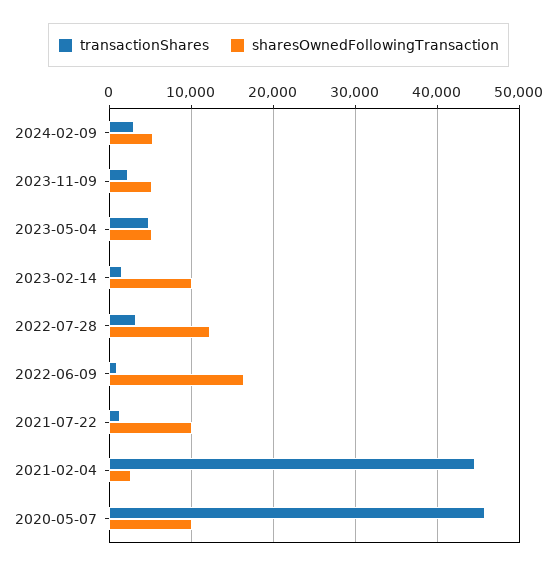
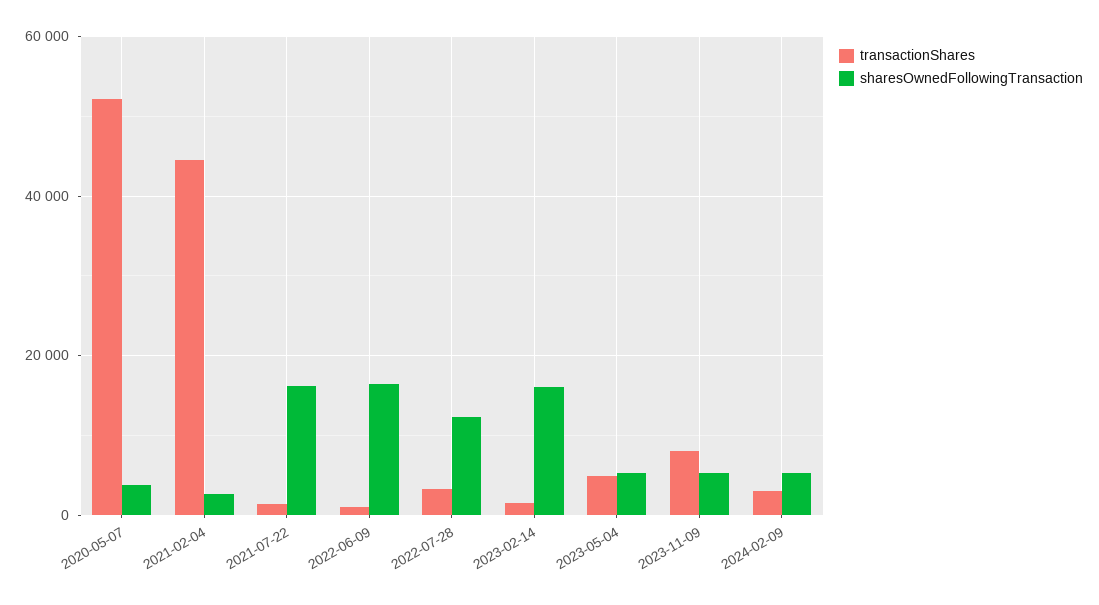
  {
    "transactionShares": {
      "2024-02-09": 3000,
-     "2023-11-09": 2000,
+     "2023-11-09": 8000,
      "2023-05-04": 5000,
      "2023-02-14": 2000,
      "2022-07-28": 3000,
      "2022-06-09": 1000,
      "2021-07-22": 1000,
      "2021-02-04": 45000,
-     "2020-05-07": 46000
+     "2020-05-07": 52000
    },
    "sharesOwnedFollowingTransaction": {
      "2024-02-09": 5000,
      "2023-11-09": 5000,
      "2023-05-04": 5000,
-     "2023-02-14": 10000,
+     "2023-02-14": 16000,
      "2022-07-28": 12000,
      "2022-06-09": 16000,
-     "2021-07-22": 10000,
+     "2021-07-22": 16000,
      "2021-02-04": 3000,
-     "2020-05-07": 10000
+     "2020-05-07": 4000
    }
  }

